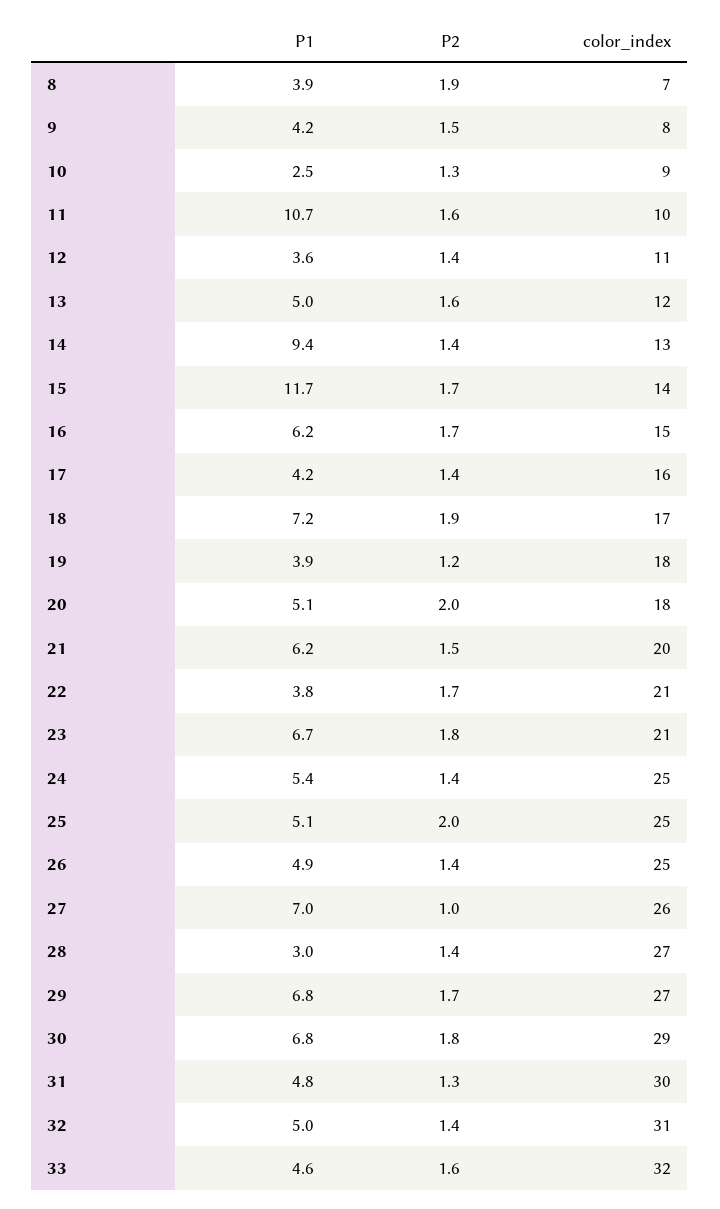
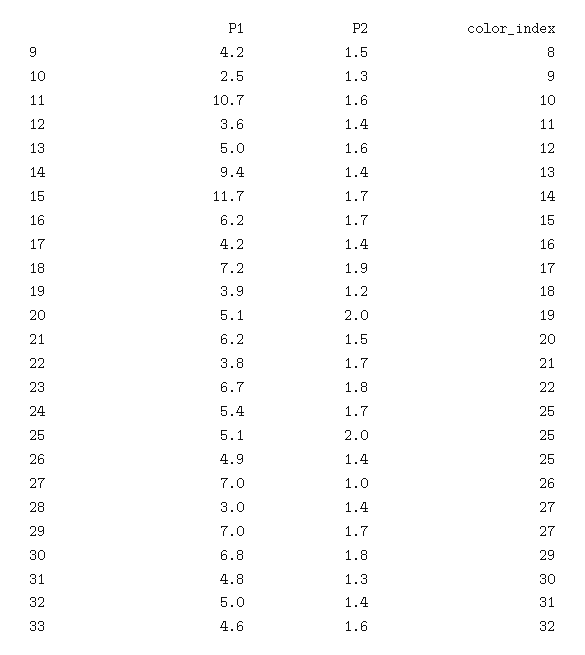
  {
    "P1": {
-     "8": 3.9,
      "9": 4.2,
      "10": 2.5,
      "11": 10.7,
      "12": 3.6,
      "13": 5,
      "14": 9.4,
      "15": 11.7,
      "16": 6.2,
      "17": 4.2,
      "18": 7.2,
      "19": 3.9,
      "20": 5.1,
      "21": 6.2,
      "22": 3.8,
      "23": 6.7,
      "24": 5.4,
      "25": 5.1,
      "26": 4.9,
      "27": 7,
      "28": 3,
-     "29": 6.8,
+     "29": 7,
      "30": 6.8,
      "31": 4.8,
      "32": 5,
      "33": 4.6
    },
    "P2": {
-     "8": 1.9,
      "9": 1.5,
      "10": 1.3,
      "11": 1.6,
      "12": 1.4,
      "13": 1.6,
      "14": 1.4,
      "15": 1.7,
      "16": 1.7,
      "17": 1.4,
      "18": 1.9,
      "19": 1.2,
      "20": 2,
      "21": 1.5,
      "22": 1.7,
      "23": 1.8,
-     "24": 1.4,
+     "24": 1.7,
      "25": 2,
      "26": 1.4,
      "27": 1,
      "28": 1.4,
      "29": 1.7,
      "30": 1.8,
      "31": 1.3,
      "32": 1.4,
      "33": 1.6
    },
    "color_index": {
-     "8": 7,
      "9": 8,
      "10": 9,
      "11": 10,
      "12": 11,
      "13": 12,
      "14": 13,
      "15": 14,
      "16": 15,
      "17": 16,
      "18": 17,
      "19": 18,
-     "20": 18,
+     "20": 19,
      "21": 20,
      "22": 21,
-     "23": 21,
+     "23": 22,
      "24": 25,
      "25": 25,
      "26": 25,
      "27": 26,
      "28": 27,
      "29": 27,
      "30": 29,
      "31": 30,
      "32": 31,
      "33": 32
    }
  }

